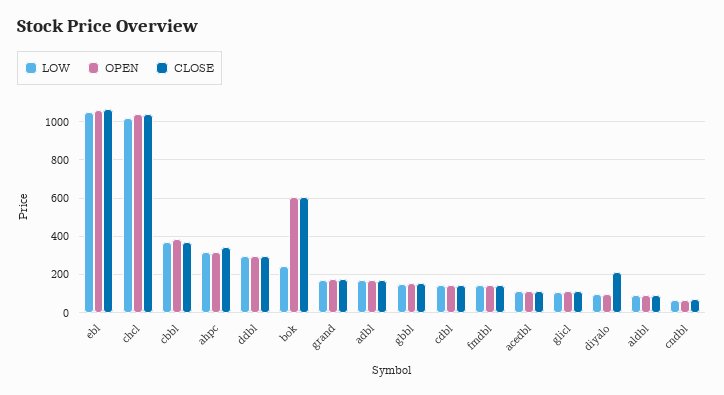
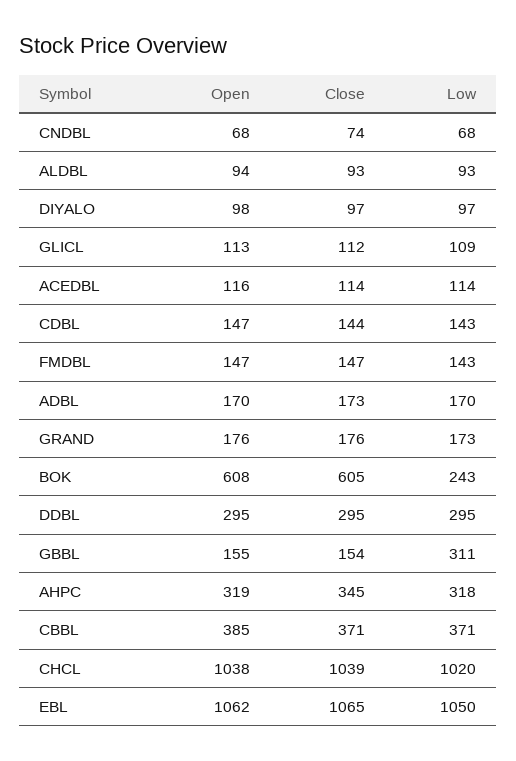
  {
    "LOW": {
      "ebl": 1050,
      "chcl": 1020,
      "cbbl": 371,
      "ahpc": 318,
      "ddbl": 295,
      "bok": 243,
      "grand": 173,
      "adbl": 170,
-     "gbbl": 150,
+     "gbbl": 311,
      "cdbl": 143,
      "fmdbl": 143,
      "acedbl": 114,
      "glicl": 109,
      "diyalo": 97,
      "aldbl": 93,
      "cndbl": 68
    },
    "OPEN": {
      "ebl": 1062,
      "chcl": 1038,
      "cbbl": 385,
      "ahpc": 319,
      "ddbl": 295,
      "bok": 608,
      "grand": 176,
      "adbl": 170,
      "gbbl": 155,
      "cdbl": 147,
      "fmdbl": 147,
      "acedbl": 116,
      "glicl": 113,
      "diyalo": 98,
      "aldbl": 94,
      "cndbl": 68
    },
    "CLOSE": {
      "ebl": 1065,
      "chcl": 1039,
      "cbbl": 371,
      "ahpc": 345,
      "ddbl": 295,
      "bok": 605,
      "grand": 176,
      "adbl": 173,
      "gbbl": 154,
      "cdbl": 144,
      "fmdbl": 147,
      "acedbl": 114,
      "glicl": 112,
-     "diyalo": 200,
+     "diyalo": 97,
      "aldbl": 93,
      "cndbl": 74
    }
  }

